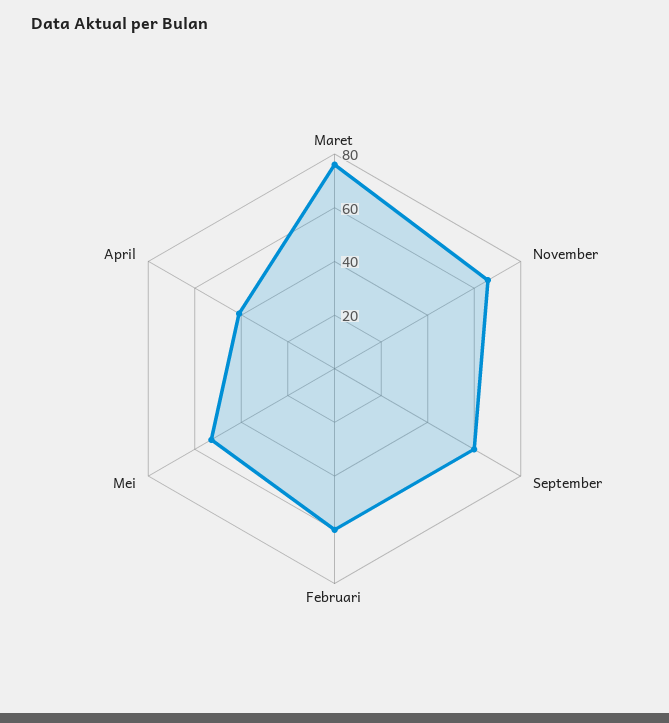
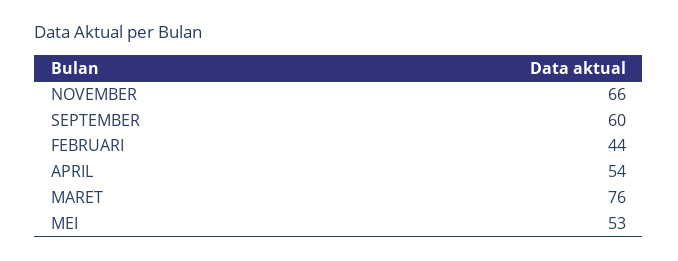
  {
    "Maret": 76,
    "November": 66,
    "September": 60,
-   "Februari": 60,
+   "Februari": 44,
    "Mei": 53,
-   "April": 40
+   "April": 54
  }

